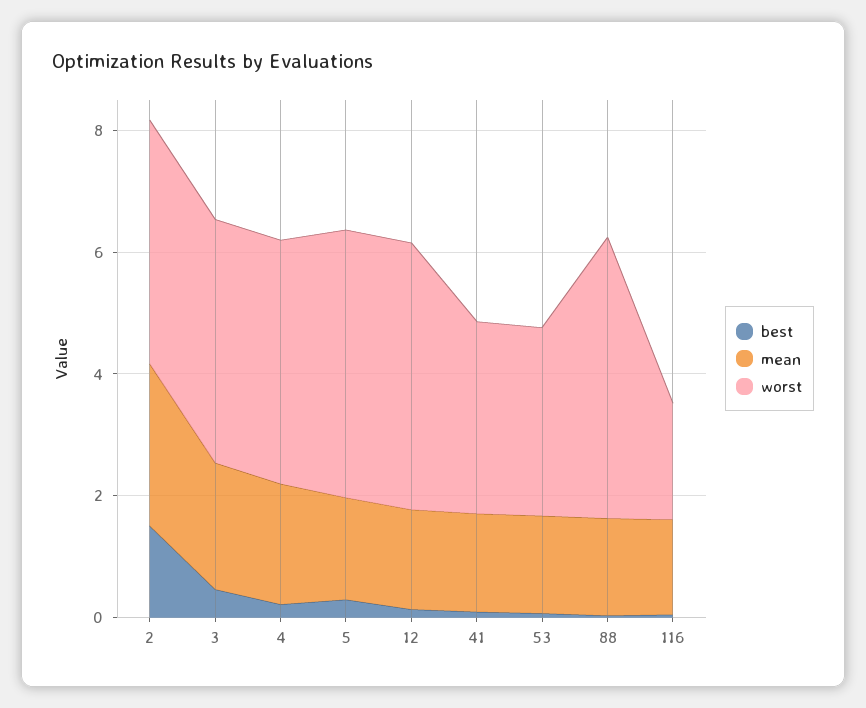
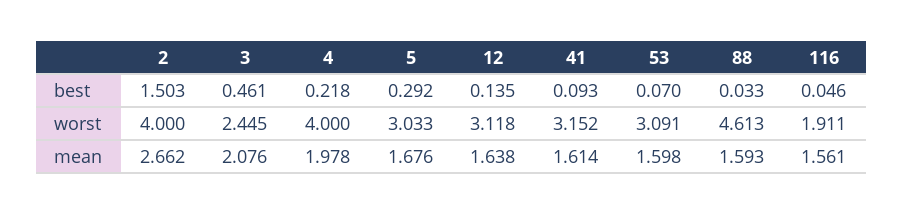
  {
    "best": {
      "2": 1.503,
      "3": 0.461,
      "4": 0.218,
      "5": 0.292,
      "12": 0.135,
      "41": 0.093,
      "53": 0.07,
      "88": 0.033,
      "116": 0.046
    },
    "mean": {
      "2": 2.662,
      "3": 2.076,
      "4": 1.978,
      "5": 1.676,
      "12": 1.638,
      "41": 1.614,
      "53": 1.598,
      "88": 1.593,
      "116": 1.561
    },
    "worst": {
      "2": 4,
-     "3": 4,
+     "3": 2.445,
      "4": 4,
-     "5": 4.5,
+     "5": 3.033,
-     "12": 4.5,
+     "12": 3.118,
      "41": 3.152,
      "53": 3.091,
      "88": 4.613,
      "116": 1.911
    }
  }

